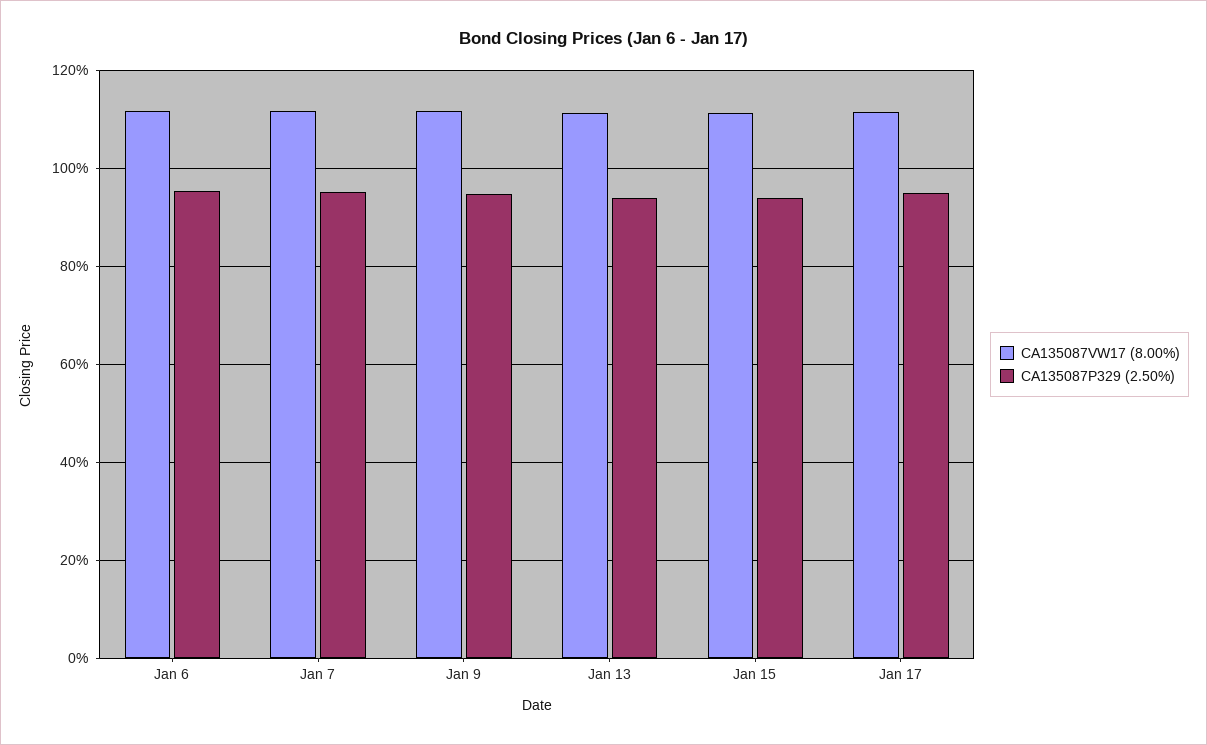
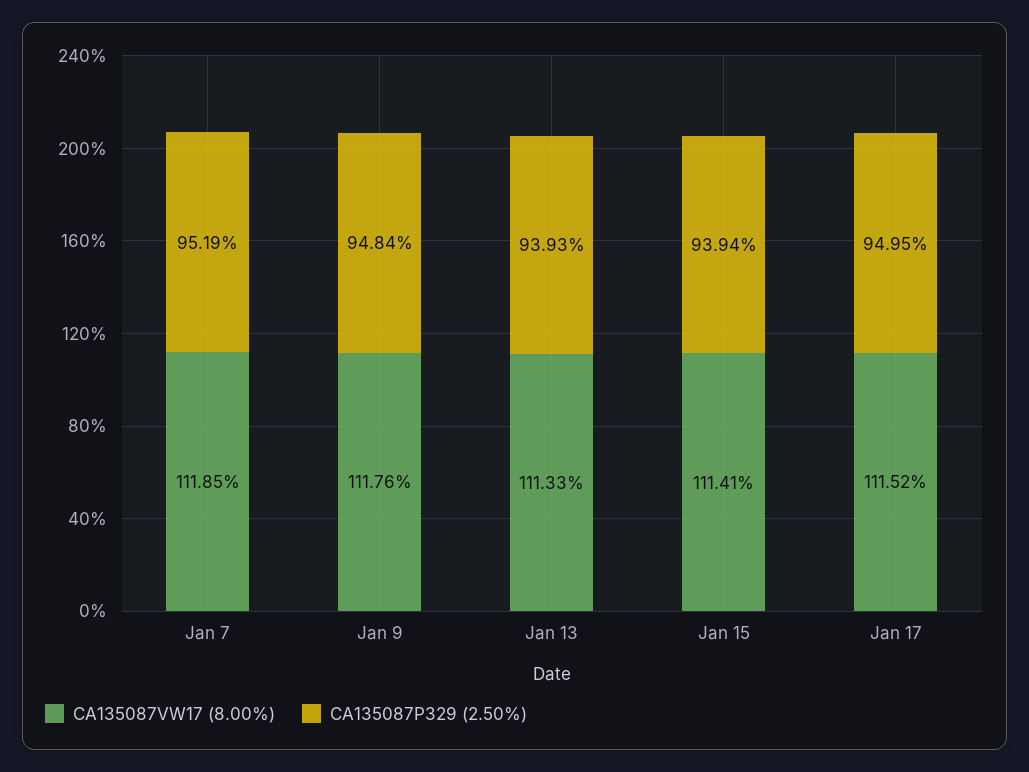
  {
    "CA135087VW17 (8.00%)": {
-     "Jan 6": 112,
      "Jan 7": 111.85,
      "Jan 9": 111.76,
      "Jan 13": 111.33,
      "Jan 15": 111.41,
      "Jan 17": 111.52
    },
    "CA135087P329 (2.50%)": {
-     "Jan 6": 96,
      "Jan 7": 95.19,
      "Jan 9": 94.84,
      "Jan 13": 93.93,
      "Jan 15": 93.94,
      "Jan 17": 94.95
    }
  }

